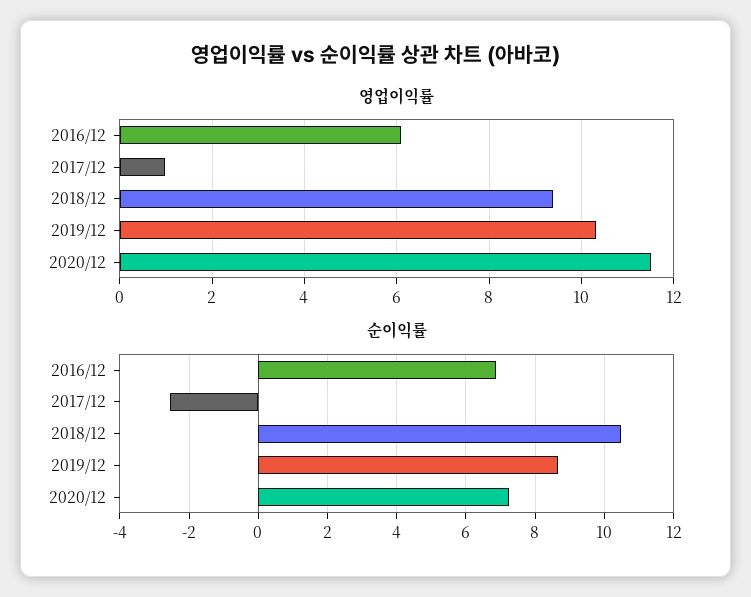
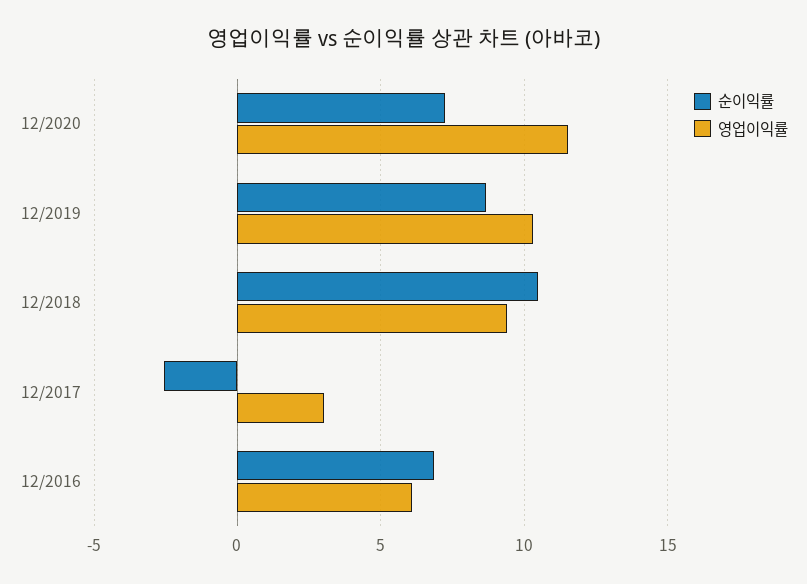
  {
    "영업이익률": {
      "2016/12": 6.2,
-     "2017/12": 1,
+     "2017/12": 3,
      "2018/12": 9.4,
      "2019/12": 10.4,
      "2020/12": 11.6
    },
    "순이익률": {
      "2016/12": 6.8,
      "2017/12": -2.6,
      "2018/12": 10.4,
      "2019/12": 8.6,
      "2020/12": 7.2
    }
  }

